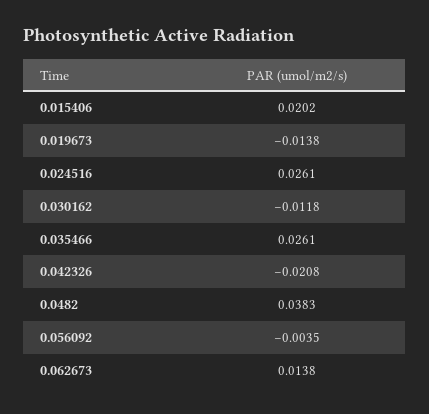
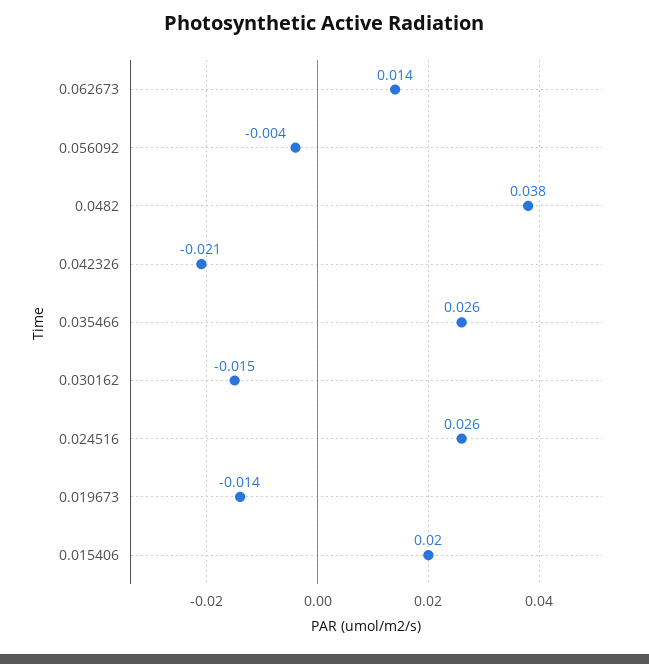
  {
    "0.015406": 0.0202,
    "0.019673": -0.0138,
    "0.024516": 0.0261,
-   "0.030162": -0.0118,
+   "0.030162": -0.015,
    "0.035466": 0.0261,
    "0.042326": -0.0208,
    "0.0482": 0.0383,
    "0.056092": -0.0035,
    "0.062673": 0.0138
  }

